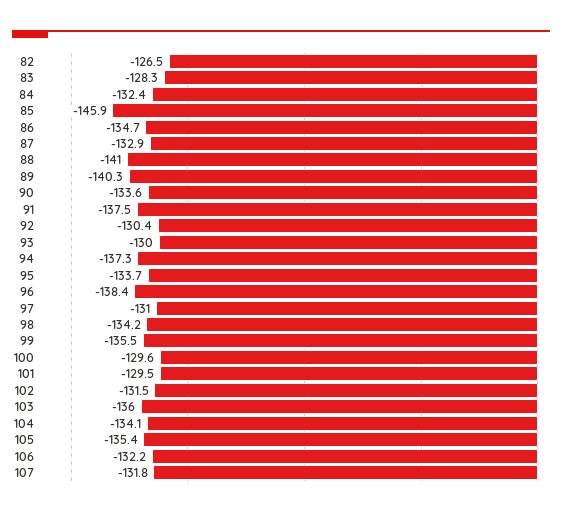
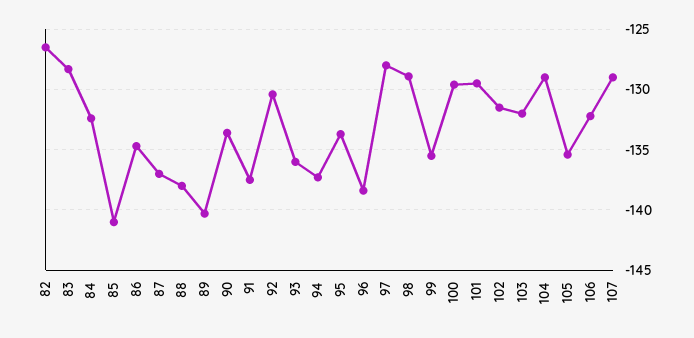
  {
    "82": -126.5,
    "83": -128.3,
    "84": -132.4,
-   "85": -145.9,
+   "85": -141,
    "86": -134.7,
-   "87": -132.9,
+   "87": -137,
-   "88": -141,
+   "88": -138,
    "89": -140.3,
    "90": -133.6,
    "91": -137.5,
    "92": -130.4,
-   "93": -130,
+   "93": -136,
    "94": -137.3,
    "95": -133.7,
    "96": -138.4,
-   "97": -131,
+   "97": -128,
-   "98": -134.2,
+   "98": -129,
    "99": -135.5,
    "100": -129.6,
    "101": -129.5,
    "102": -131.5,
-   "103": -136,
+   "103": -132,
-   "104": -134.1,
+   "104": -129,
    "105": -135.4,
    "106": -132.2,
-   "107": -131.8
+   "107": -129
  }

